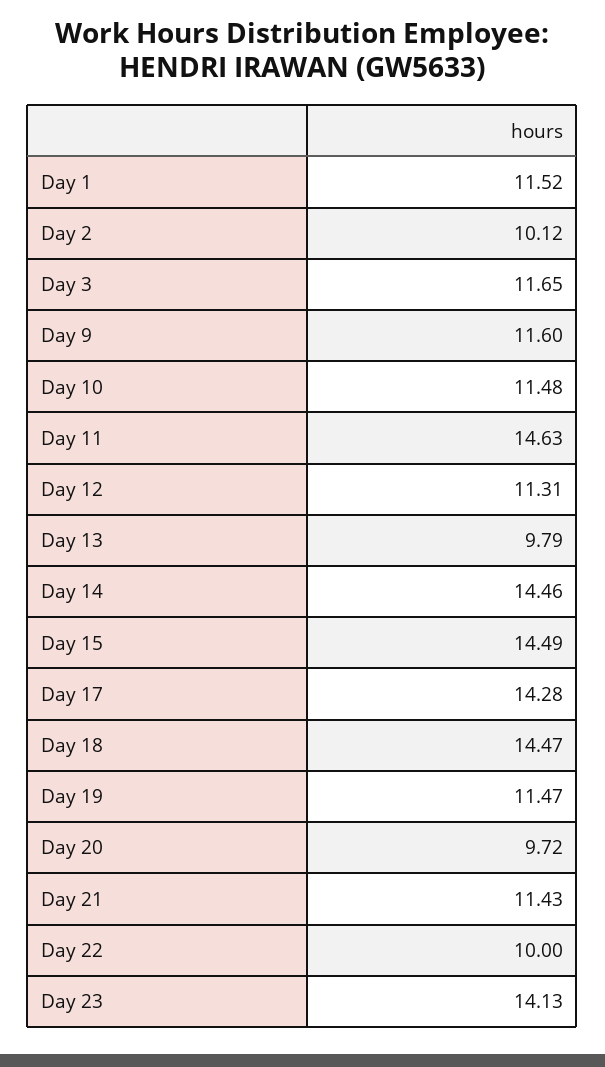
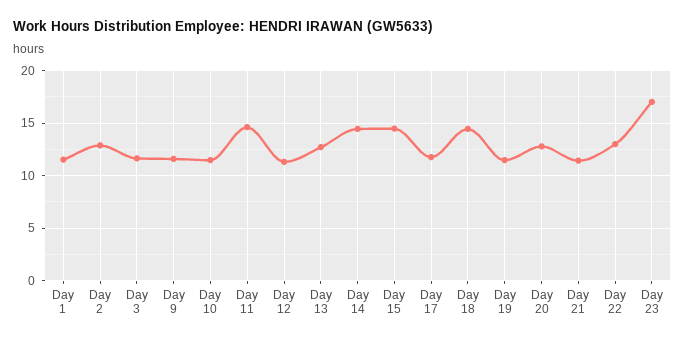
  {
    "Day 1": 11.52,
-   "Day 2": 10.12,
+   "Day 2": 13,
    "Day 3": 11.65,
    "Day 9": 11.6,
    "Day 10": 11.48,
    "Day 11": 14.63,
    "Day 12": 11.31,
-   "Day 13": 9.79,
+   "Day 13": 13,
    "Day 14": 14.46,
    "Day 15": 14.49,
-   "Day 17": 14.28,
+   "Day 17": 12,
    "Day 18": 14.47,
    "Day 19": 11.47,
-   "Day 20": 9.72,
+   "Day 20": 13,
    "Day 21": 11.43,
-   "Day 22": 10,
+   "Day 22": 13,
-   "Day 23": 14.13
+   "Day 23": 17
  }

